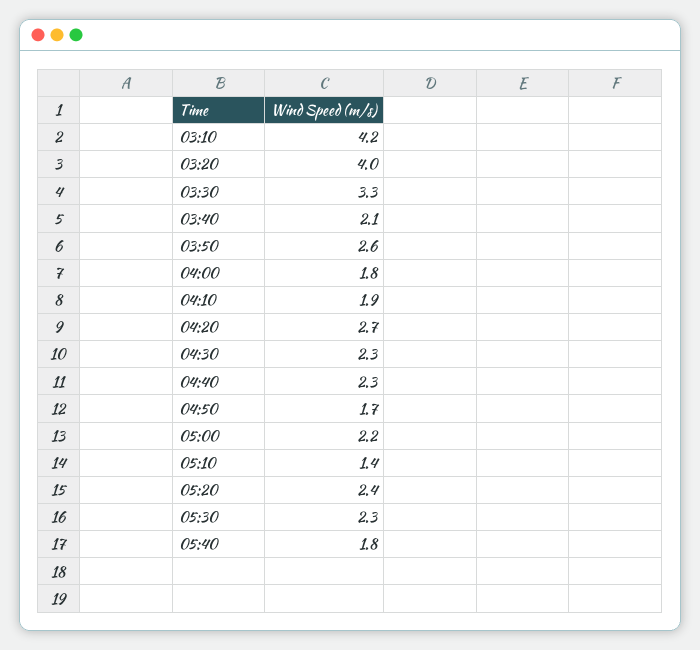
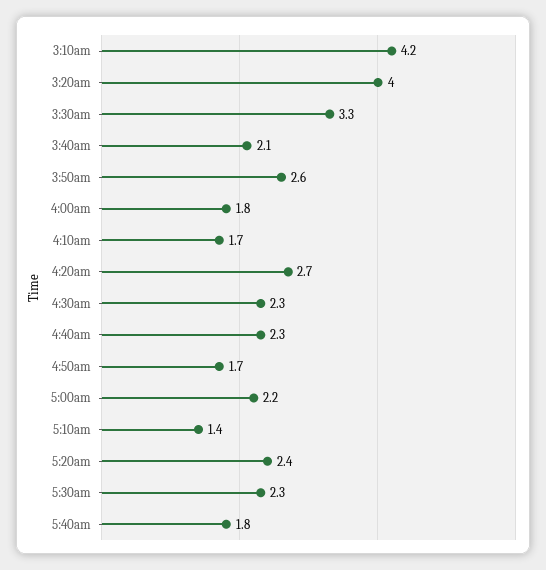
  {
    "03:10": 4.2,
    "03:20": 4,
    "03:30": 3.3,
    "03:40": 2.1,
    "03:50": 2.6,
    "04:00": 1.8,
-   "04:10": 1.9,
+   "04:10": 1.7,
    "04:20": 2.7,
    "04:30": 2.3,
    "04:40": 2.3,
    "04:50": 1.7,
    "05:00": 2.2,
    "05:10": 1.4,
    "05:20": 2.4,
    "05:30": 2.3,
    "05:40": 1.8
  }

